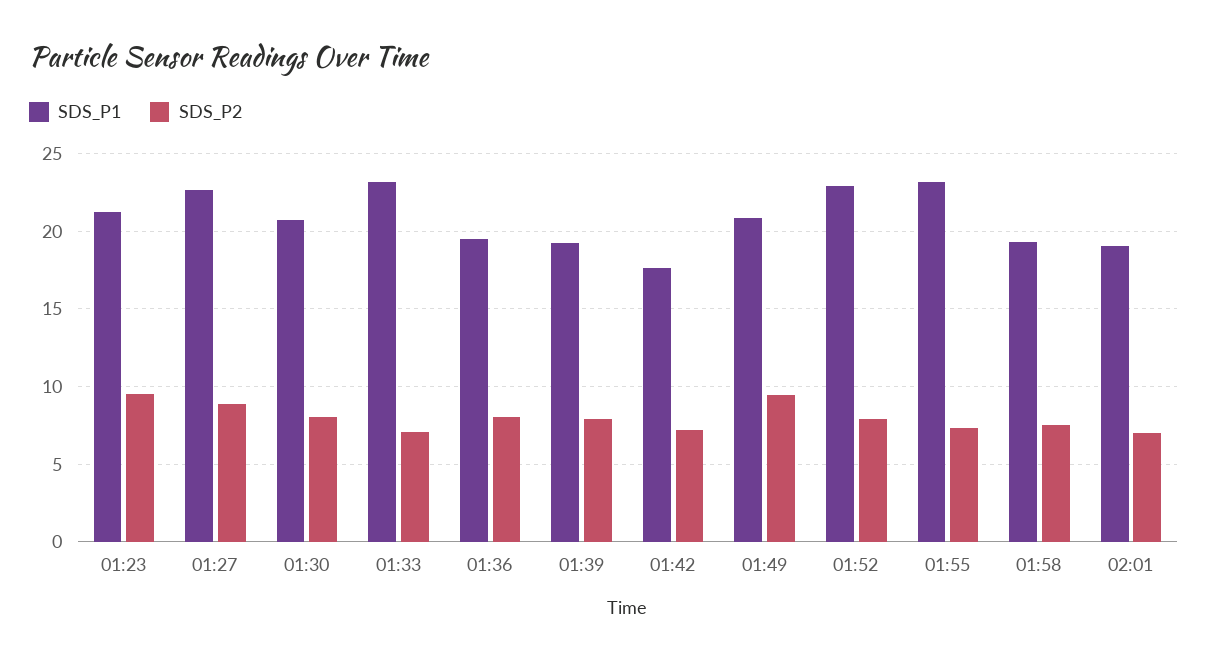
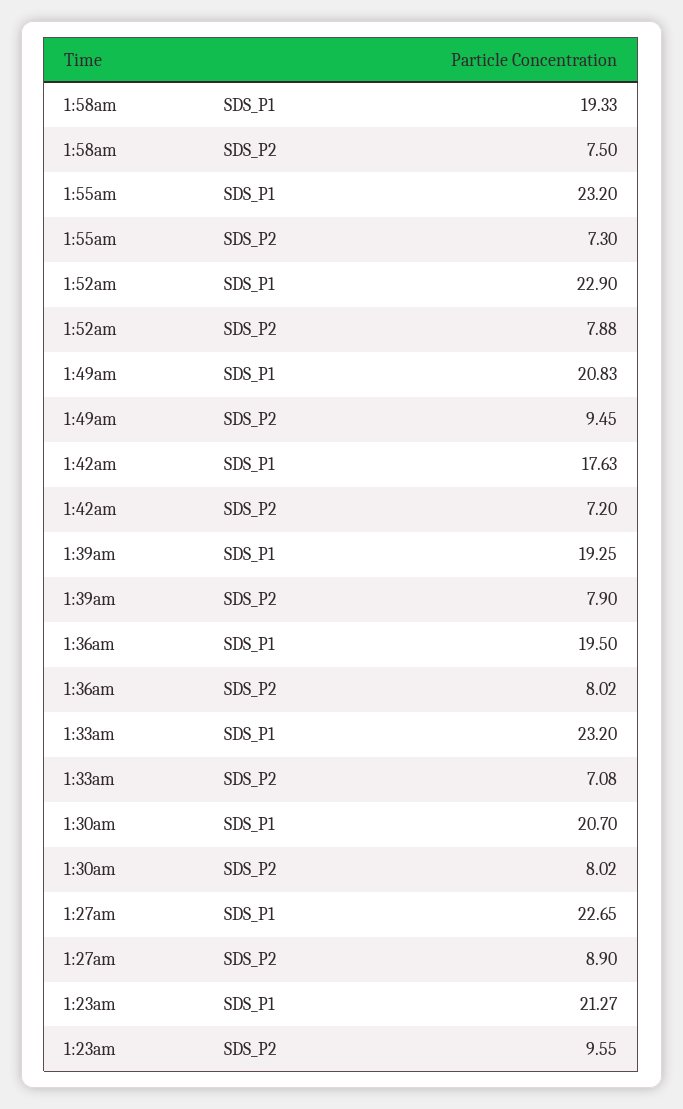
  {
    "SDS_P1": {
      "01:23": 21.27,
      "01:27": 22.65,
      "01:30": 20.7,
      "01:33": 23.2,
      "01:36": 19.5,
      "01:39": 19.25,
      "01:42": 17.63,
      "01:49": 20.83,
      "01:52": 22.9,
      "01:55": 23.2,
-     "01:58": 19.33,
+     "01:58": 19.33
-     "02:01": 19
    },
    "SDS_P2": {
      "01:23": 9.55,
      "01:27": 8.9,
      "01:30": 8.02,
      "01:33": 7.08,
      "01:36": 8.02,
      "01:39": 7.9,
      "01:42": 7.2,
      "01:49": 9.45,
      "01:52": 7.88,
      "01:55": 7.3,
-     "01:58": 7.5,
+     "01:58": 7.5
-     "02:01": 7
    }
  }

